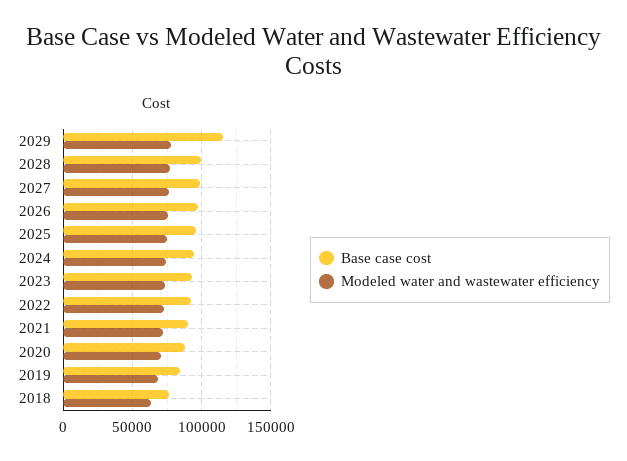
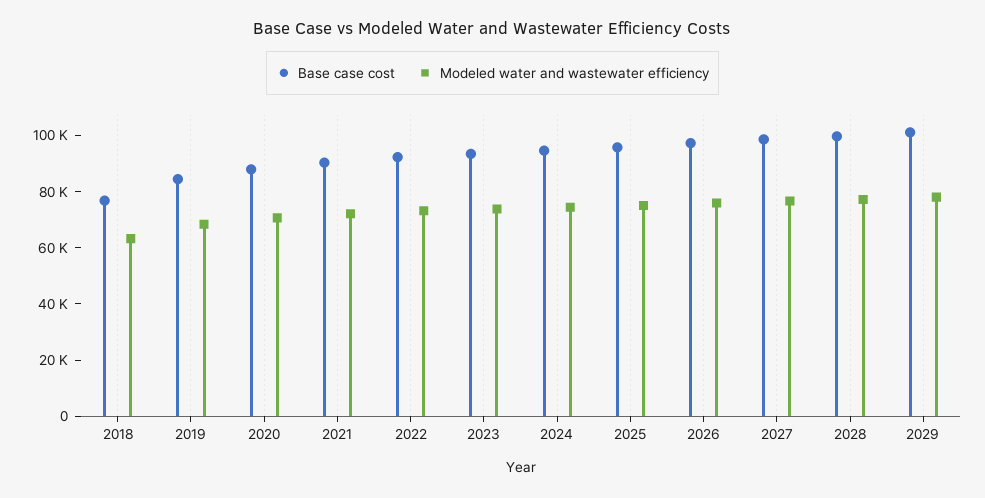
  {
    "Base case cost": {
-     "2029": 115000,
+     "2029": 100000,
      "2028": 100000,
      "2027": 100000,
      "2026": 95000,
      "2025": 95000,
      "2024": 95000,
      "2023": 95000,
      "2022": 90000,
      "2021": 90000,
      "2020": 90000,
      "2019": 85000,
      "2018": 75000
    },
    "Modeled water and wastewater efficiency": {
      "2029": 80000,
      "2028": 75000,
      "2027": 75000,
      "2026": 75000,
      "2025": 75000,
      "2024": 75000,
      "2023": 75000,
      "2022": 75000,
      "2021": 70000,
      "2020": 70000,
      "2019": 70000,
      "2018": 65000
    }
  }

